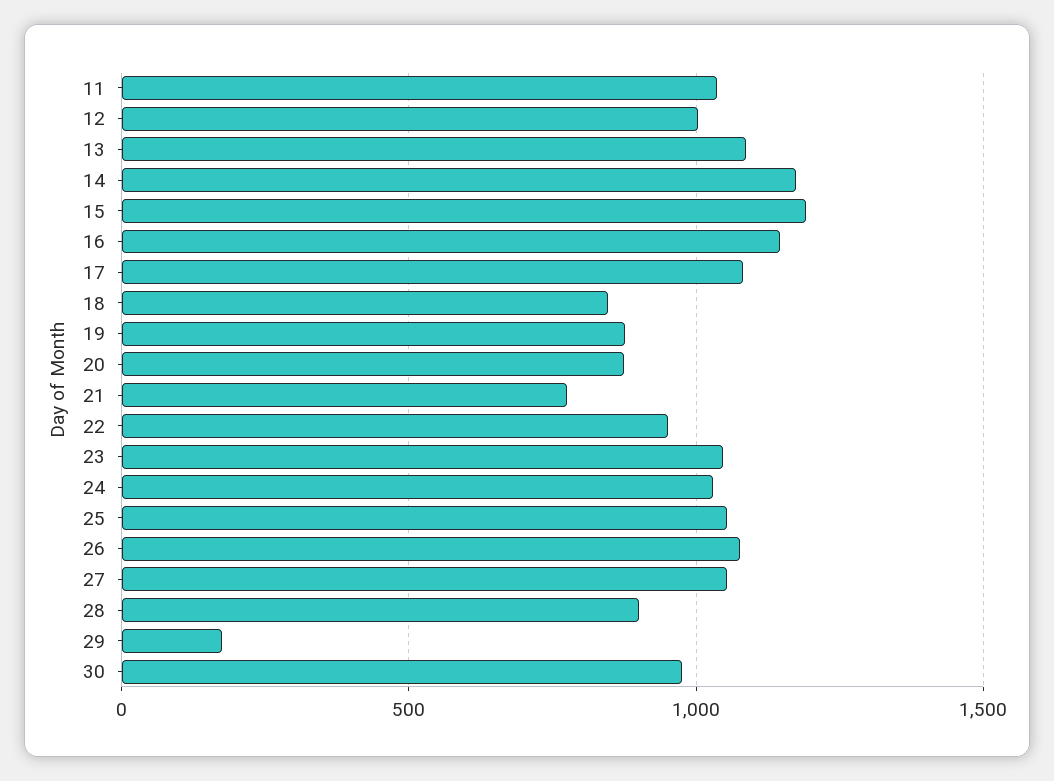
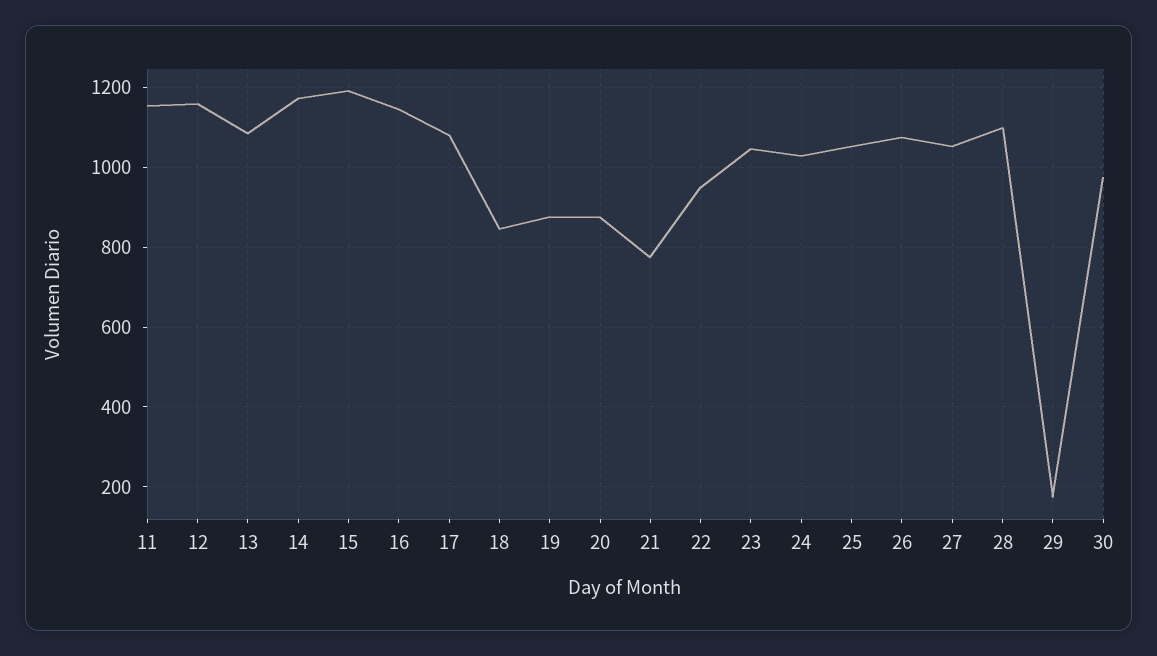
  {
-   "11": 1050,
+   "11": 1160,
-   "12": 1000,
+   "12": 1160,
    "13": 1080,
    "14": 1180,
    "15": 1200,
    "16": 1140,
    "17": 1080,
    "18": 840,
    "19": 880,
    "20": 880,
    "21": 780,
    "22": 960,
    "23": 1040,
    "24": 1020,
    "25": 1060,
    "26": 1080,
    "27": 1060,
-   "28": 900,
+   "28": 1100,
    "29": 180,
    "30": 980
  }

